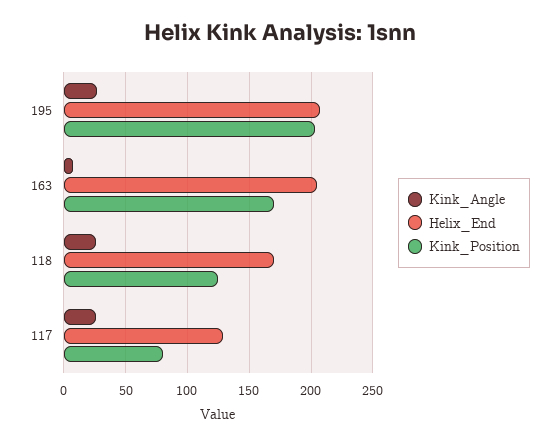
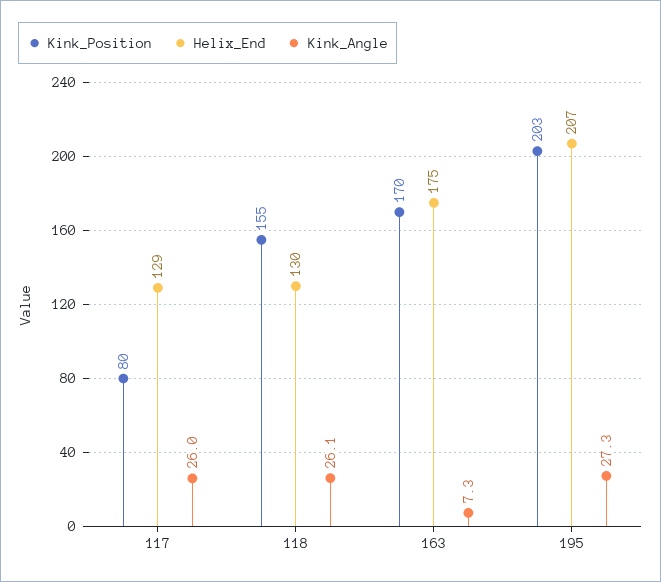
  {
    "Kink_Angle": {
      "195": 27.3,
      "163": 7.3,
      "118": 26.1,
      "117": 26
    },
    "Helix_End": {
      "195": 207,
-     "163": 205,
+     "163": 175,
-     "118": 170,
+     "118": 130,
      "117": 129
    },
    "Kink_Position": {
      "195": 203,
      "163": 170,
-     "118": 125,
+     "118": 155,
      "117": 80
    }
  }

